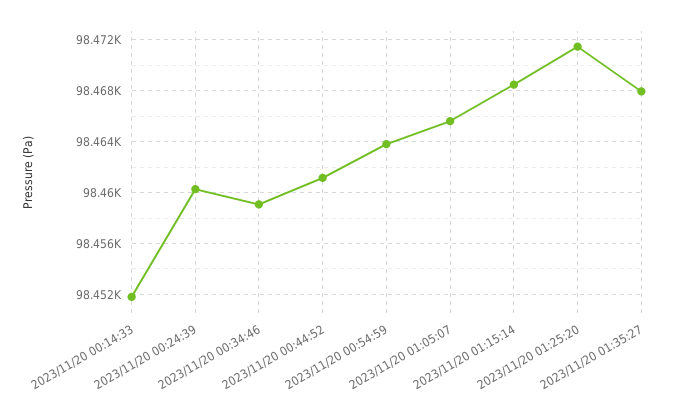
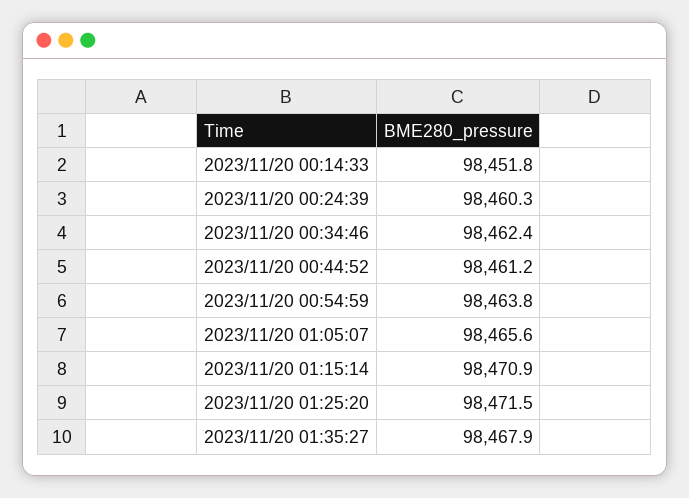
  {
    "2023/11/20 00:14:33": 98451.8,
    "2023/11/20 00:24:39": 98460.3,
-   "2023/11/20 00:34:46": 98459,
+   "2023/11/20 00:34:46": 98462.4,
    "2023/11/20 00:44:52": 98461.2,
    "2023/11/20 00:54:59": 98463.8,
    "2023/11/20 01:05:07": 98465.6,
-   "2023/11/20 01:15:14": 98468.5,
+   "2023/11/20 01:15:14": 98470.9,
    "2023/11/20 01:25:20": 98471.5,
    "2023/11/20 01:35:27": 98467.9
  }

